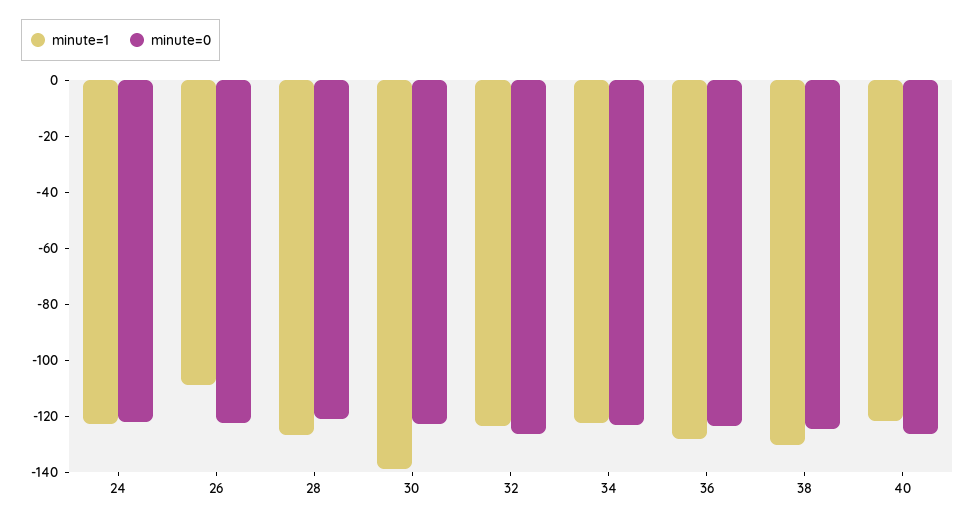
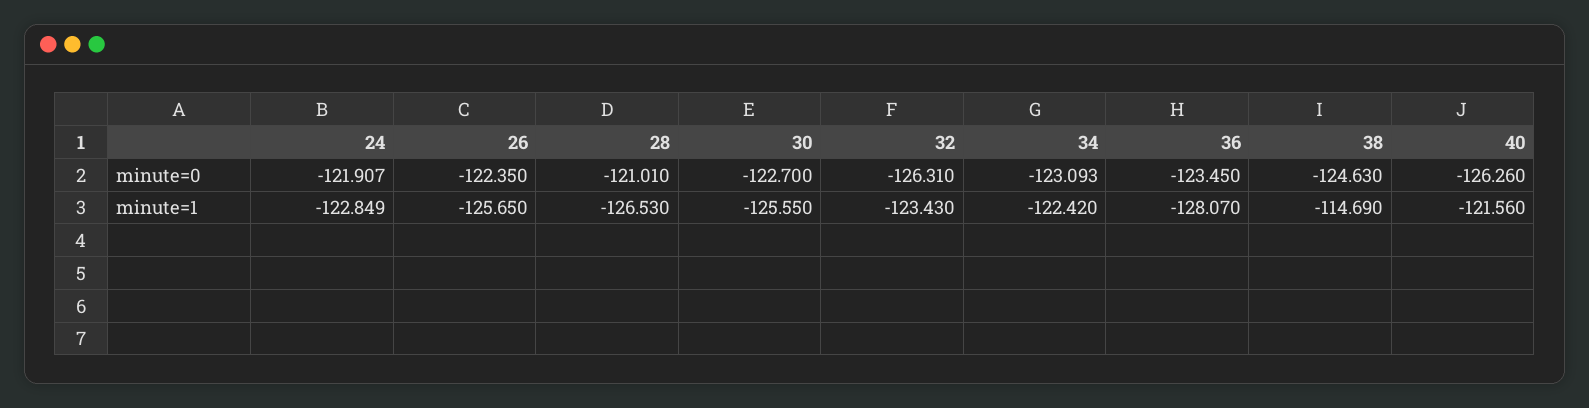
  {
    "minute=1": {
      "24": -122.849,
-     "26": -110,
+     "26": -125.65,
      "28": -126.53,
-     "30": -140,
+     "30": -125.55,
      "32": -123.43,
      "34": -122.42,
      "36": -128.07,
-     "38": -130,
+     "38": -114.69,
      "40": -121.56
    },
    "minute=0": {
      "24": -121.907,
      "26": -122.35,
      "28": -121.01,
      "30": -122.7,
      "32": -126.31,
      "34": -123.093,
      "36": -123.45,
      "38": -124.63,
      "40": -126.26
    }
  }

